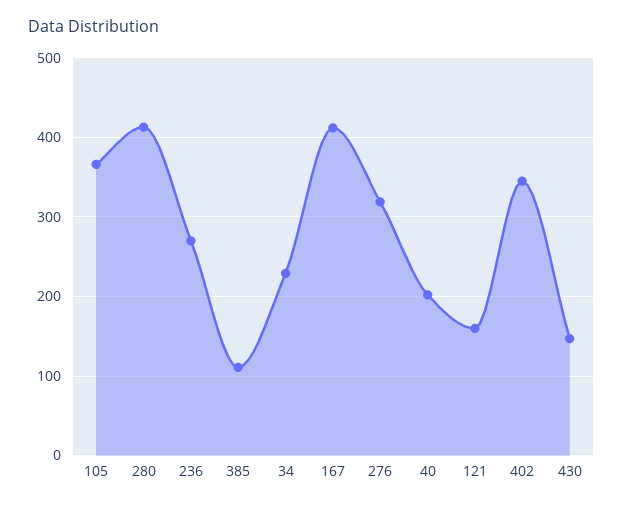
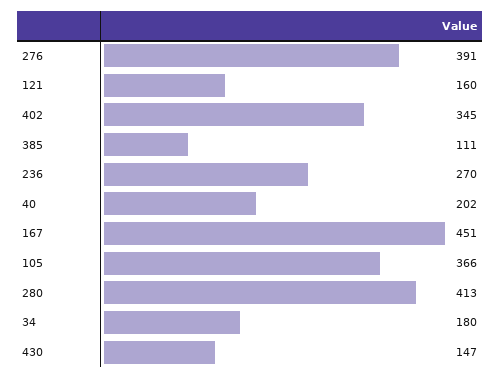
  {
    "105": 366,
    "280": 413,
    "236": 270,
    "385": 111,
-   "34": 230,
+   "34": 180,
-   "167": 410,
+   "167": 451,
-   "276": 320,
+   "276": 391,
    "40": 202,
    "121": 160,
    "402": 345,
    "430": 147
  }

